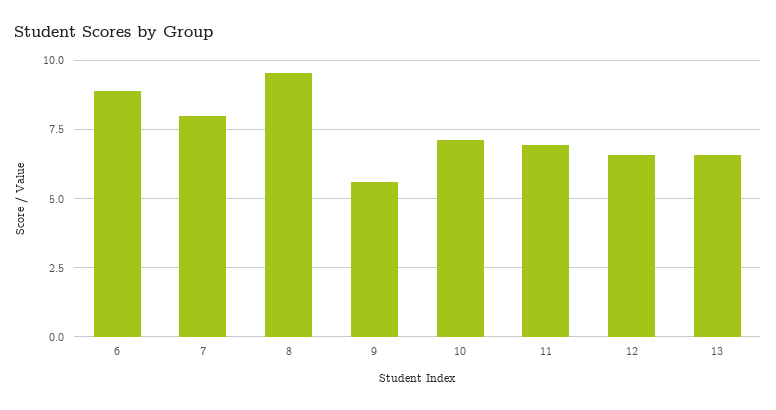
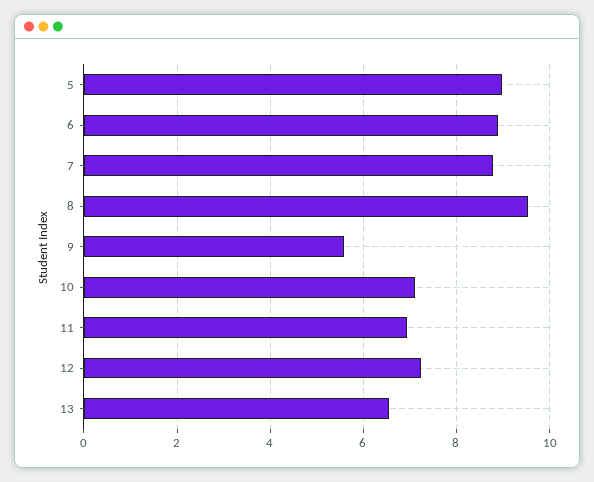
  {
    "6": 9,
-   "7": 8,
+   "7": 8.8,
    "8": 9.6,
    "9": 5.6,
    "10": 7.2,
    "11": 7,
-   "12": 6.5,
+   "12": 7.2,
-   "13": 6.6
+   "13": 6.6,
+   "5": 9
  }

